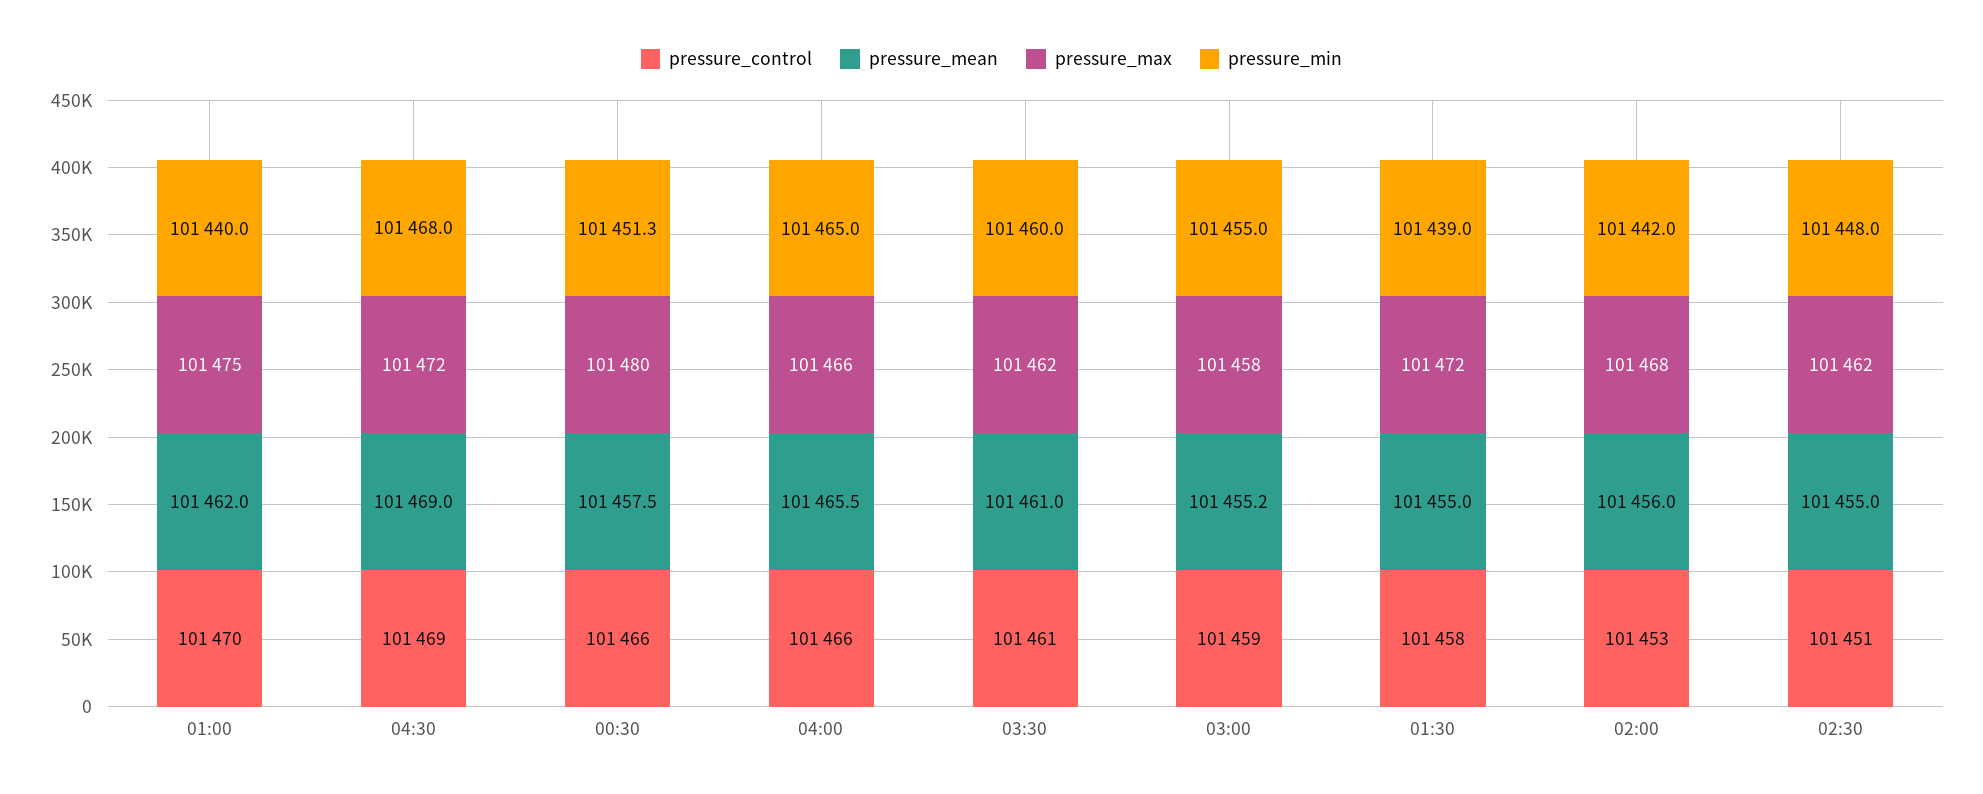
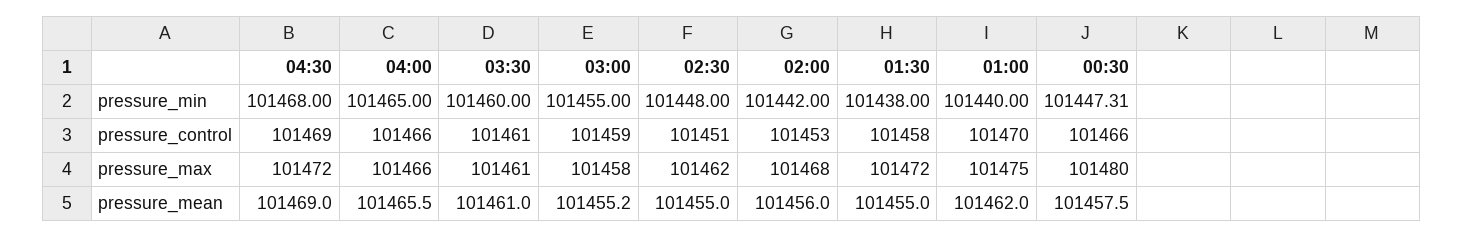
  {
    "pressure_control": {
      "01:00": 101470,
      "04:30": 101469,
      "00:30": 101466,
      "04:00": 101466,
      "03:30": 101461,
      "03:00": 101459,
      "01:30": 101458,
      "02:00": 101453,
      "02:30": 101451
    },
    "pressure_mean": {
      "01:00": 101462,
      "04:30": 101469,
      "00:30": 101457.5,
      "04:00": 101465.5,
      "03:30": 101461,
      "03:00": 101455.2,
      "01:30": 101455,
      "02:00": 101456,
      "02:30": 101455
    },
    "pressure_max": {
      "01:00": 101475,
      "04:30": 101472,
      "00:30": 101480,
      "04:00": 101466,
-     "03:30": 101462,
+     "03:30": 101461,
      "03:00": 101458,
      "01:30": 101472,
      "02:00": 101468,
      "02:30": 101462
    },
    "pressure_min": {
      "01:00": 101440,
      "04:30": 101468,
-     "00:30": 101451.3,
+     "00:30": 101447.31,
      "04:00": 101465,
      "03:30": 101460,
      "03:00": 101455,
-     "01:30": 101439,
+     "01:30": 101438,
      "02:00": 101442,
      "02:30": 101448
    }
  }

